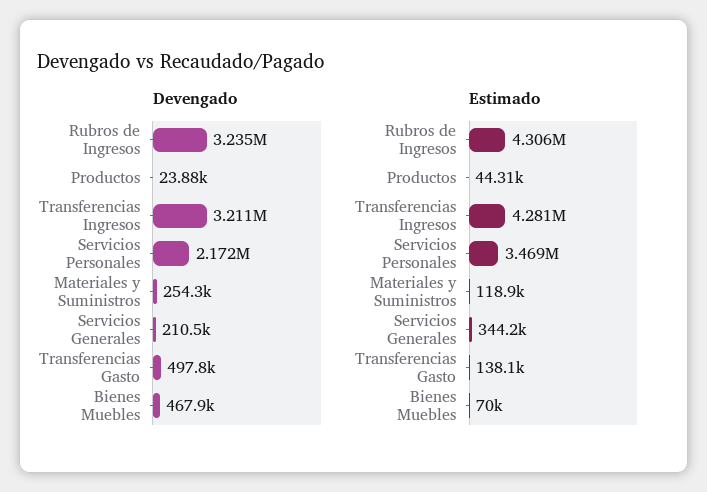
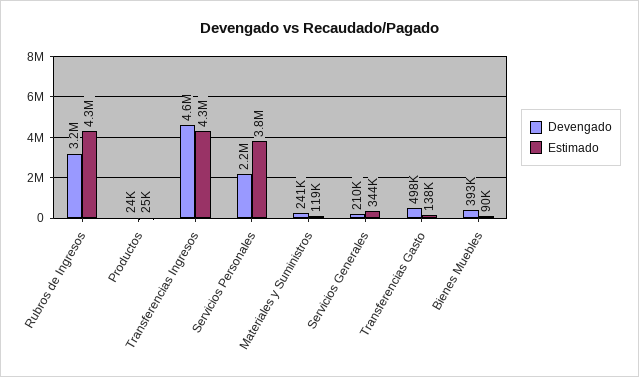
  {
    "Devengado": {
      "Rubros de Ingresos": 3235000,
      "Productos": 23880,
-     "Transferencias Ingresos": 3211000,
+     "Transferencias Ingresos": 4600000,
      "Servicios Personales": 2172000,
-     "Materiales y Suministros": 254300,
+     "Materiales y Suministros": 241000,
      "Servicios Generales": 210500,
      "Transferencias Gasto": 497800,
-     "Bienes Muebles": 467900
+     "Bienes Muebles": 393000
    },
    "Estimado": {
      "Rubros de Ingresos": 4306000,
-     "Productos": 44310,
+     "Productos": 25000,
      "Transferencias Ingresos": 4281000,
-     "Servicios Personales": 3469000,
+     "Servicios Personales": 3800000,
      "Materiales y Suministros": 118900,
      "Servicios Generales": 344200,
      "Transferencias Gasto": 138100,
-     "Bienes Muebles": 70000
+     "Bienes Muebles": 90000
    }
  }

